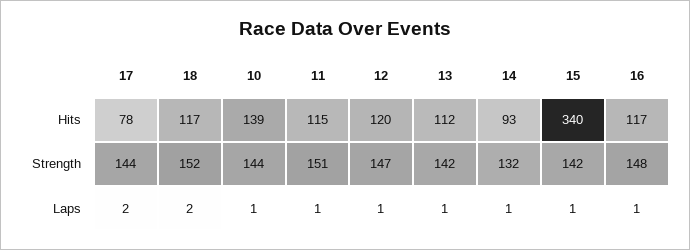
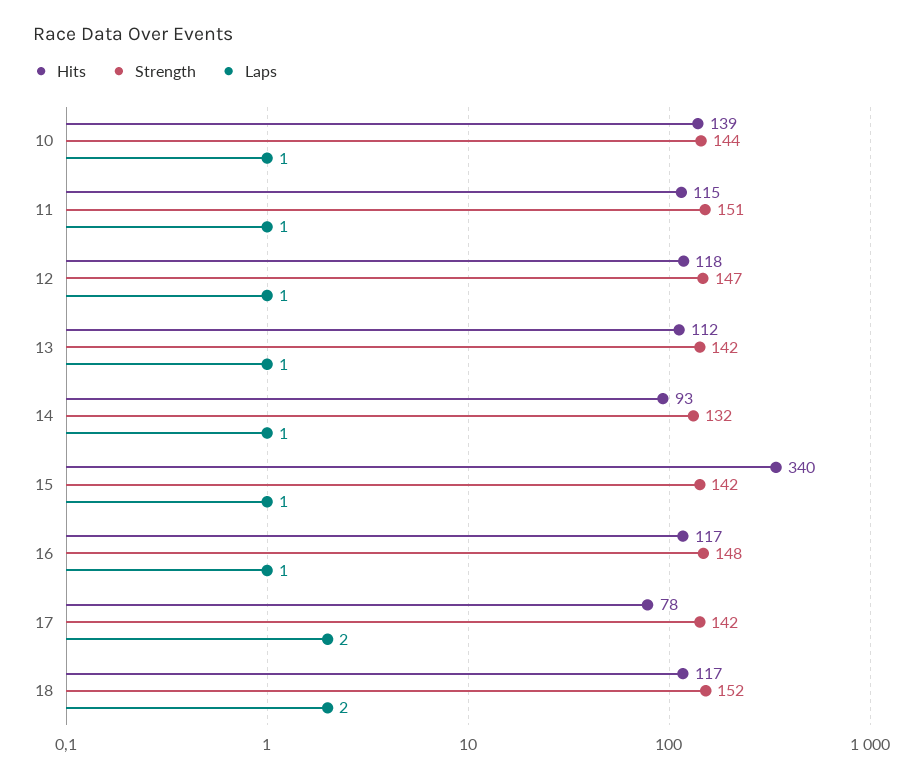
  {
    "Hits": {
      "17": 78,
      "18": 117,
      "10": 139,
      "11": 115,
-     "12": 120,
+     "12": 118,
      "13": 112,
      "14": 93,
      "15": 340,
      "16": 117
    },
    "Strength": {
-     "17": 144,
+     "17": 142,
      "18": 152,
      "10": 144,
      "11": 151,
      "12": 147,
      "13": 142,
      "14": 132,
      "15": 142,
      "16": 148
    },
    "Laps": {
      "17": 2,
      "18": 2,
      "10": 1,
      "11": 1,
      "12": 1,
      "13": 1,
      "14": 1,
      "15": 1,
      "16": 1
    }
  }

